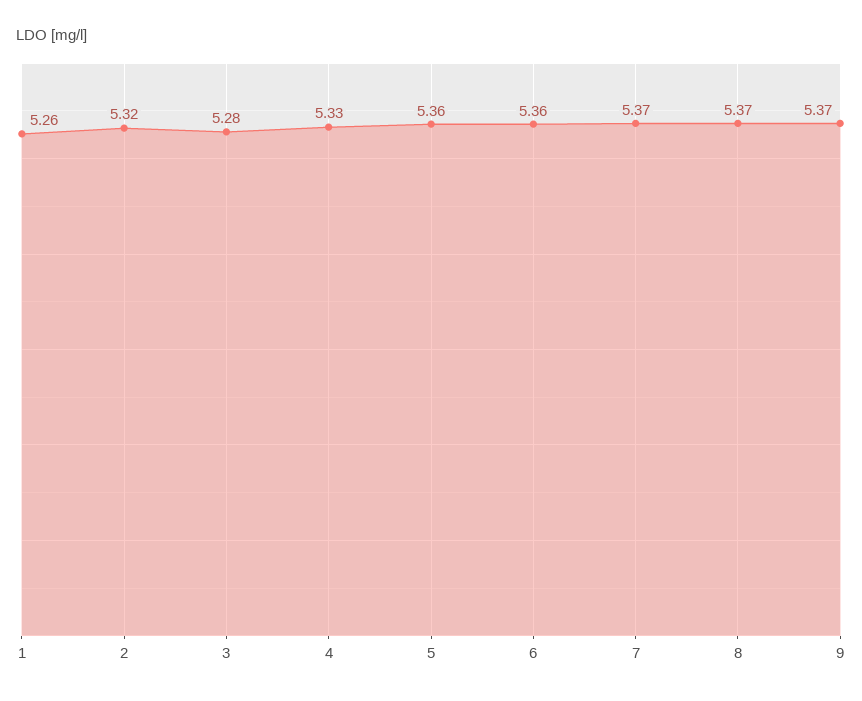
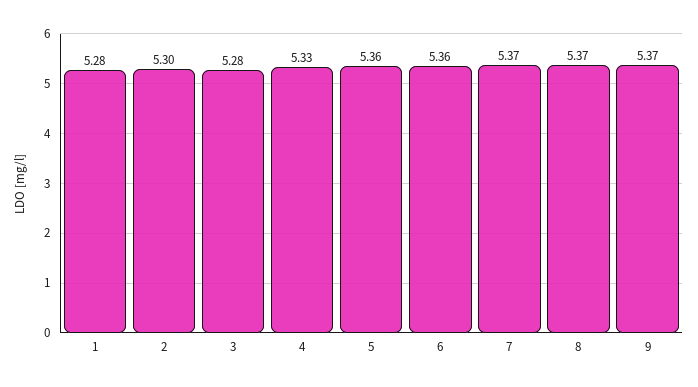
  {
-   "1": 5.26,
+   "1": 5.28,
-   "2": 5.32,
+   "2": 5.3,
    "3": 5.28,
    "4": 5.33,
    "5": 5.36,
    "6": 5.36,
    "7": 5.37,
    "8": 5.37,
    "9": 5.37
  }

